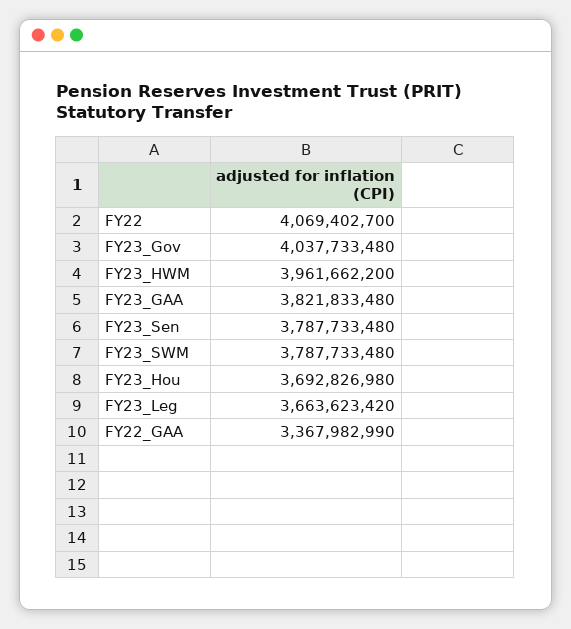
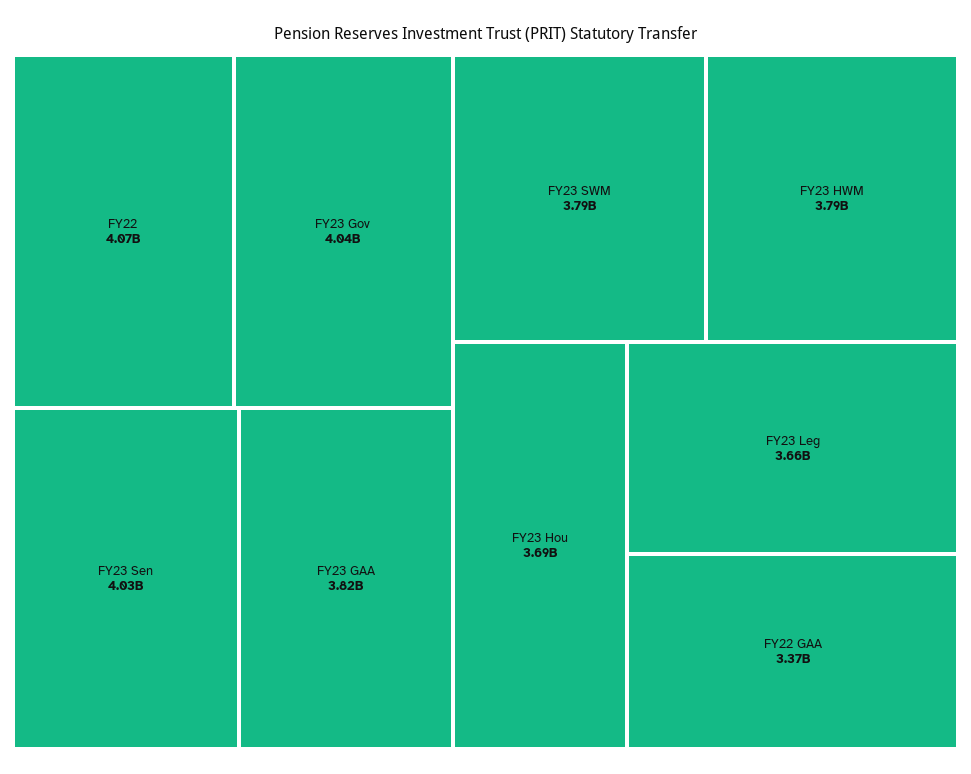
  {
    "FY22": 4069402700,
    "FY23_Gov": 4037733480,
-   "FY23_HWM": 3961662200,
+   "FY23_HWM": 3790000000,
    "FY23_GAA": 3821833480,
-   "FY23_Sen": 3787733480,
+   "FY23_Sen": 4030000000,
    "FY23_SWM": 3787733480,
    "FY23_Hou": 3692826980,
    "FY23_Leg": 3663623420,
    "FY22_GAA": 3367982990
  }

